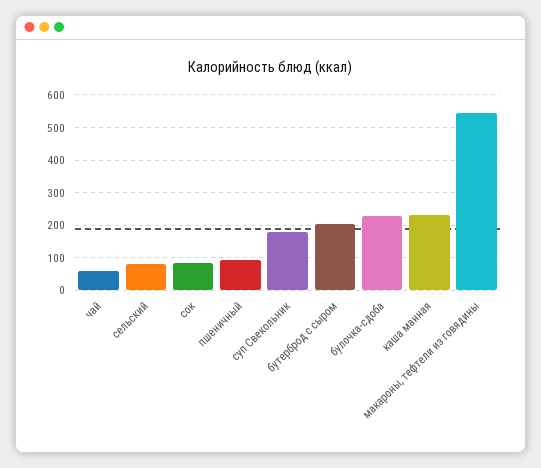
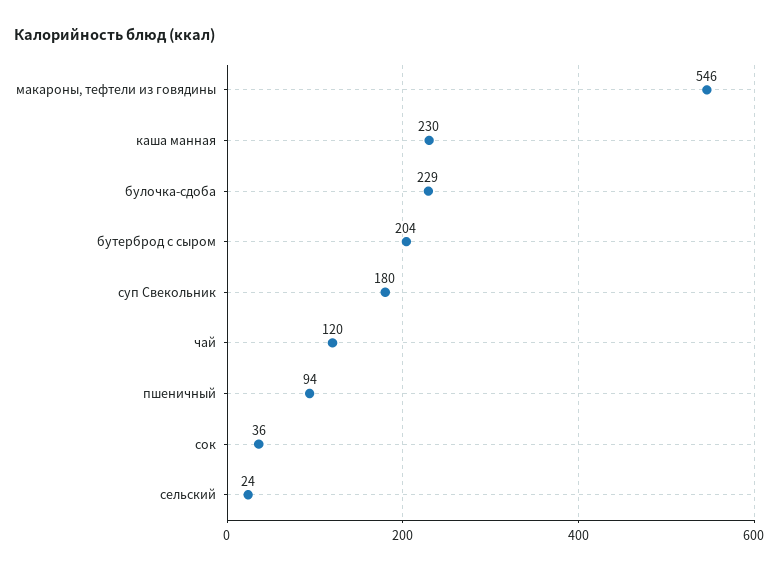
  {
-   "чай": 60,
+   "чай": 120,
-   "сельский": 80,
+   "сельский": 24,
-   "сок": 80,
+   "сок": 36,
    "пшеничный": 94,
    "суп Свекольник": 180,
    "бутерброд с сыром": 204,
    "булочка-сдоба": 229,
    "каша манная": 230,
    "макароны, тефтели из говядины": 546
  }

